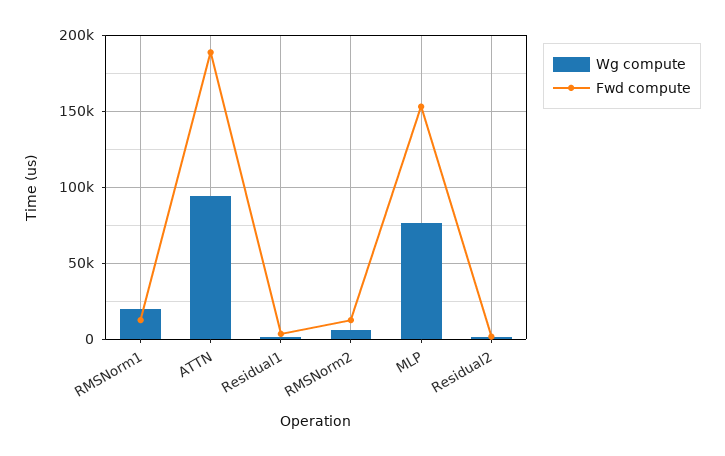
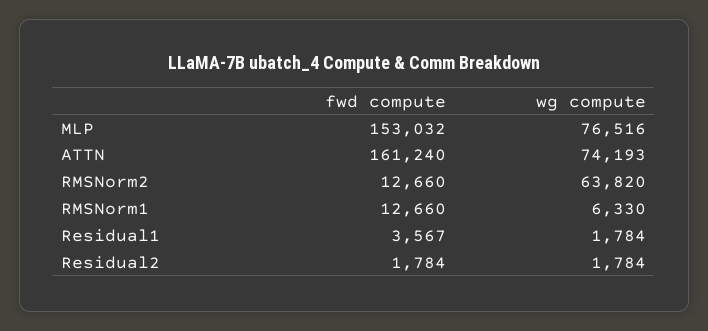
  {
    "Wg compute": {
-     "RMSNorm1": 20000,
+     "RMSNorm1": 6330,
-     "ATTN": 95000,
+     "ATTN": 74193,
      "Residual1": 1784,
-     "RMSNorm2": 5000,
+     "RMSNorm2": 63820,
      "MLP": 76516,
      "Residual2": 1784
    },
    "Fwd compute": {
      "RMSNorm1": 12660,
-     "ATTN": 190000,
+     "ATTN": 161240,
      "Residual1": 3567,
      "RMSNorm2": 12660,
      "MLP": 153032,
      "Residual2": 1784
    }
  }

